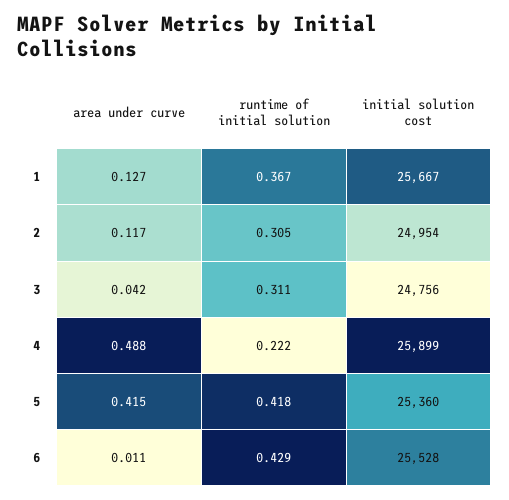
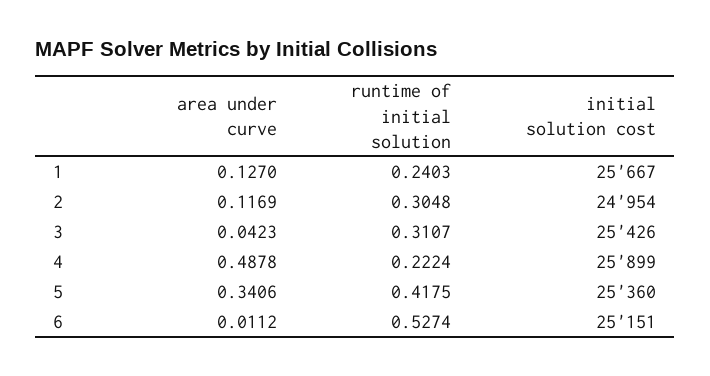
  {
    "area under curve": {
      "1": 0.127,
      "2": 0.1169,
      "3": 0.0423,
      "4": 0.4878,
-     "5": 0.415,
+     "5": 0.3406,
      "6": 0.0112
    },
    "runtime of initial solution": {
-     "1": 0.367,
+     "1": 0.2403,
      "2": 0.3048,
      "3": 0.3107,
      "4": 0.2224,
      "5": 0.4175,
-     "6": 0.429
+     "6": 0.5274
    },
    "initial solution cost": {
      "1": 25667,
      "2": 24954,
-     "3": 24756,
+     "3": 25426,
      "4": 25899,
      "5": 25360,
-     "6": 25528
+     "6": 25151
    }
  }

